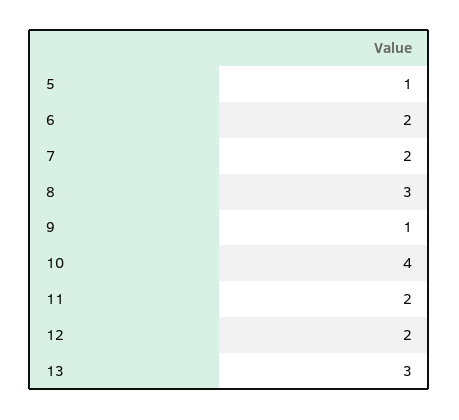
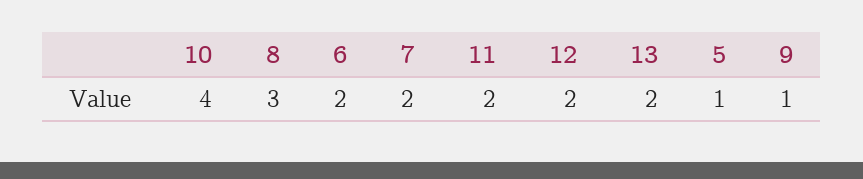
  {
    "5": 1,
    "6": 2,
    "7": 2,
    "8": 3,
    "9": 1,
    "10": 4,
    "11": 2,
    "12": 2,
-   "13": 3
+   "13": 2
  }

